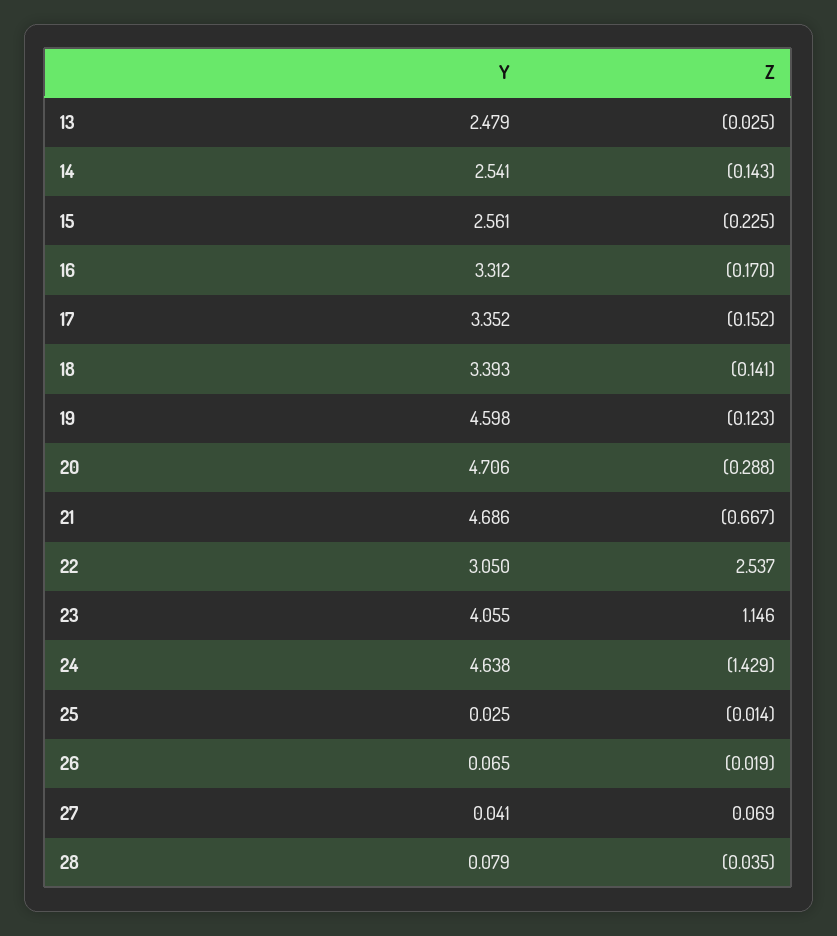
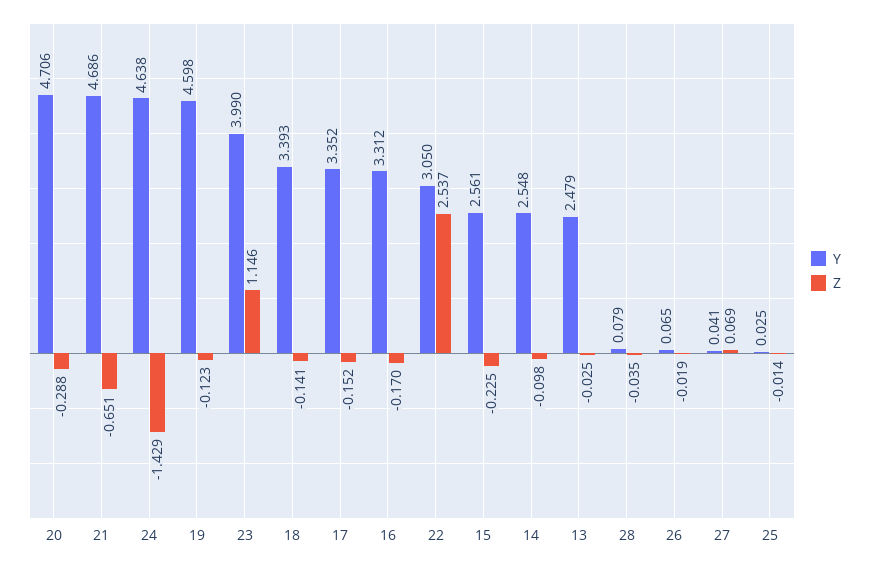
  {
    "Y": {
      "13": 2.479,
-     "14": 2.541,
+     "14": 2.548,
      "15": 2.561,
      "16": 3.312,
      "17": 3.352,
      "18": 3.393,
      "19": 4.598,
      "20": 4.706,
      "21": 4.686,
      "22": 3.05,
-     "23": 4.055,
+     "23": 3.99,
      "24": 4.638,
      "25": 0.025,
      "26": 0.065,
      "27": 0.041,
      "28": 0.079
    },
    "Z": {
      "13": -0.025,
-     "14": -0.143,
+     "14": -0.098,
      "15": -0.225,
      "16": -0.17,
      "17": -0.152,
      "18": -0.141,
      "19": -0.123,
      "20": -0.288,
-     "21": -0.667,
+     "21": -0.651,
      "22": 2.537,
      "23": 1.146,
      "24": -1.429,
      "25": -0.014,
      "26": -0.019,
      "27": 0.069,
      "28": -0.035
    }
  }

